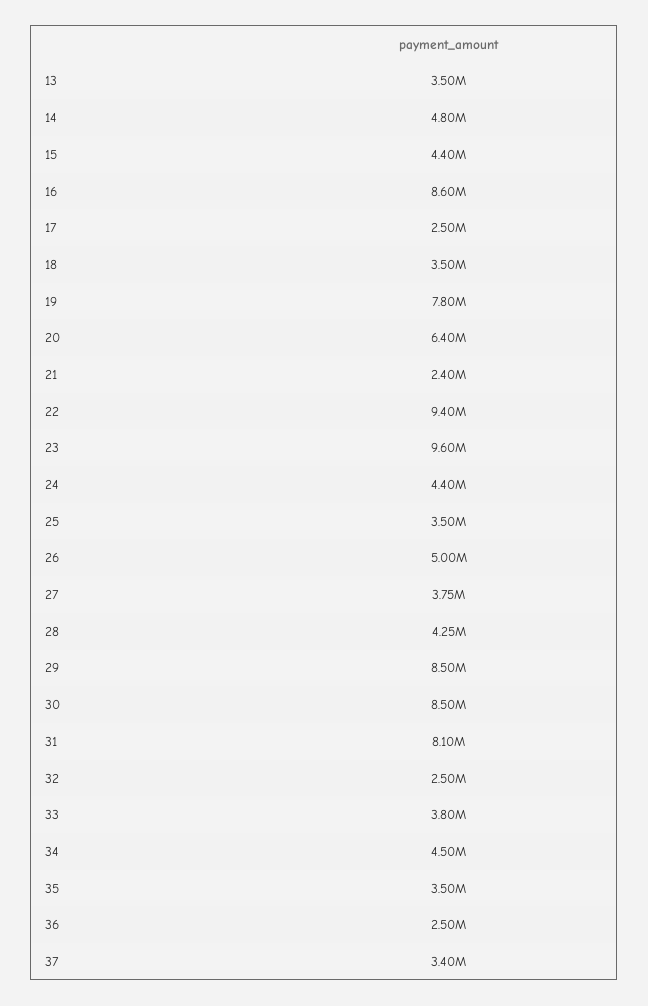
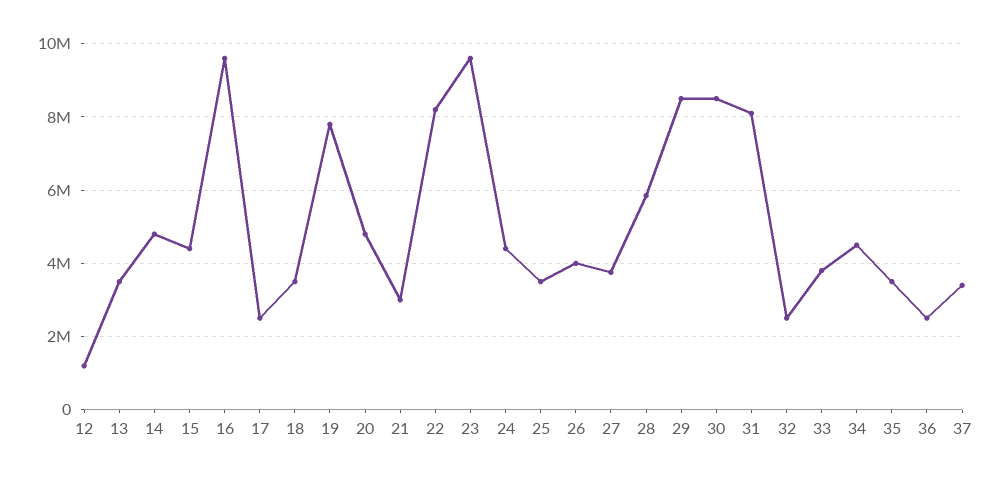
  {
    "13": 3500000,
    "14": 4800000,
    "15": 4400000,
-   "16": 8600000,
+   "16": 9600000,
    "17": 2500000,
    "18": 3500000,
    "19": 7800000,
-   "20": 6400000,
+   "20": 4800000,
-   "21": 2400000,
+   "21": 3000000,
-   "22": 9400000,
+   "22": 8200000,
    "23": 9600000,
    "24": 4400000,
    "25": 3500000,
-   "26": 5000000,
+   "26": 4000000,
    "27": 3750000,
-   "28": 4250000,
+   "28": 5800000,
    "29": 8500000,
    "30": 8500000,
    "31": 8100000,
    "32": 2500000,
    "33": 3800000,
    "34": 4500000,
    "35": 3500000,
    "36": 2500000,
-   "37": 3400000
+   "37": 3400000,
+   "12": 1200000
  }

